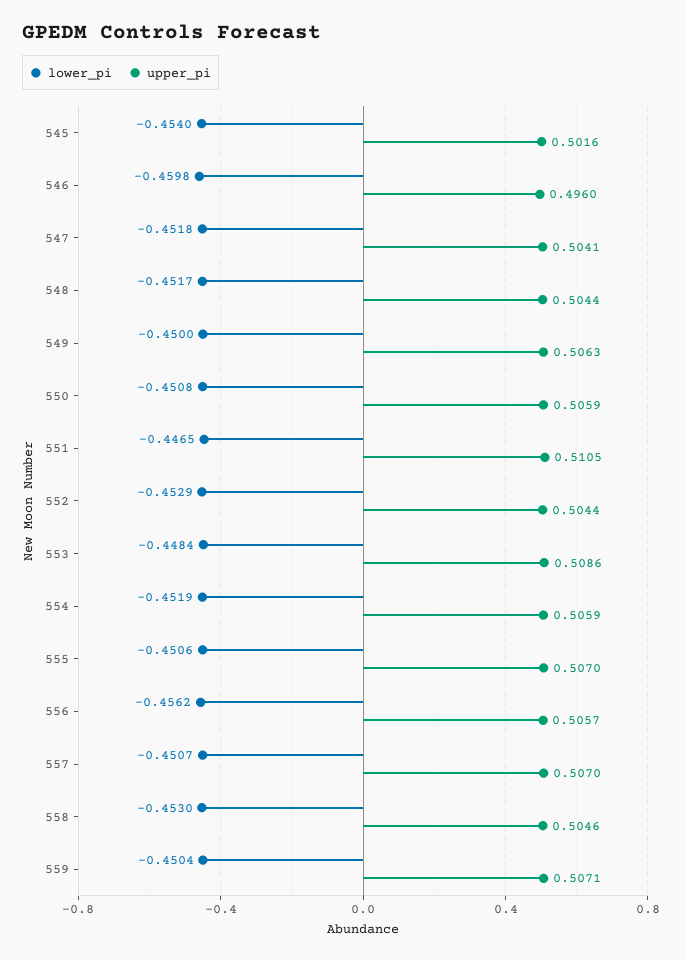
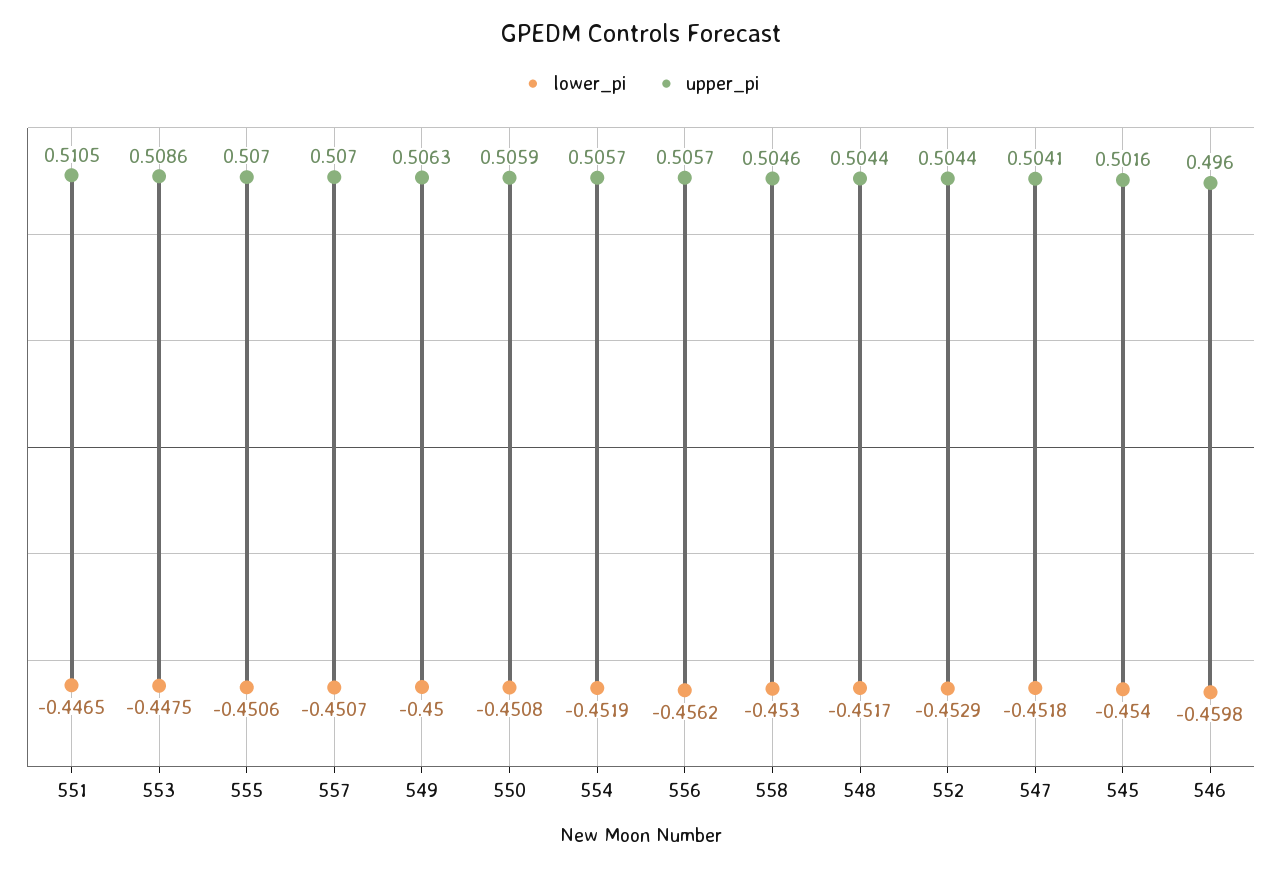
  {
    "lower_pi": {
      "545": -0.454,
      "546": -0.4598,
      "547": -0.4518,
      "548": -0.4517,
      "549": -0.45,
      "550": -0.4508,
      "551": -0.4465,
      "552": -0.4529,
-     "553": -0.4484,
+     "553": -0.4475,
      "554": -0.4519,
      "555": -0.4506,
      "556": -0.4562,
      "557": -0.4507,
-     "558": -0.453,
+     "558": -0.453
-     "559": -0.4504
    },
    "upper_pi": {
      "545": 0.5016,
      "546": 0.496,
      "547": 0.5041,
      "548": 0.5044,
      "549": 0.5063,
      "550": 0.5059,
      "551": 0.5105,
      "552": 0.5044,
      "553": 0.5086,
-     "554": 0.5059,
+     "554": 0.5057,
      "555": 0.507,
      "556": 0.5057,
      "557": 0.507,
-     "558": 0.5046,
+     "558": 0.5046
-     "559": 0.5071
    }
  }

